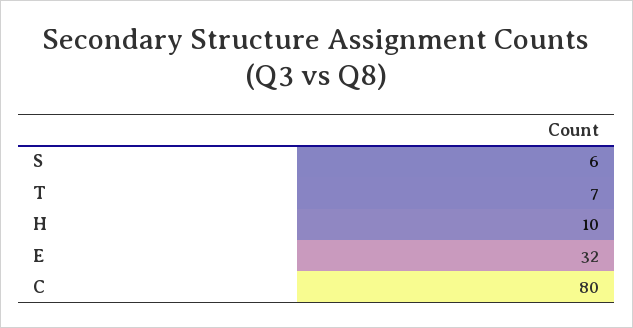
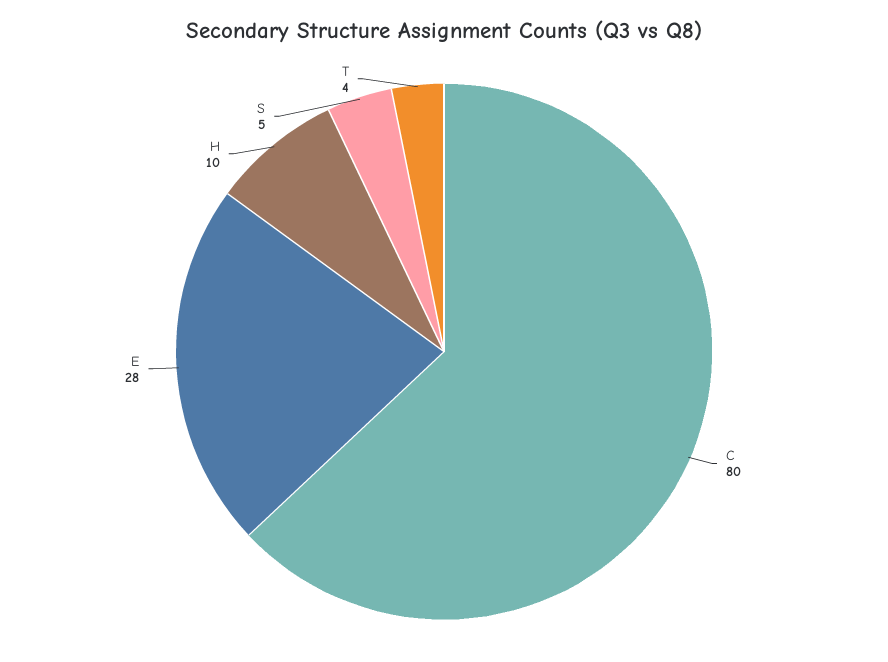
  {
-   "S": 6,
+   "S": 5,
-   "T": 7,
+   "T": 4,
    "H": 10,
-   "E": 32,
+   "E": 28,
    "C": 80
  }

